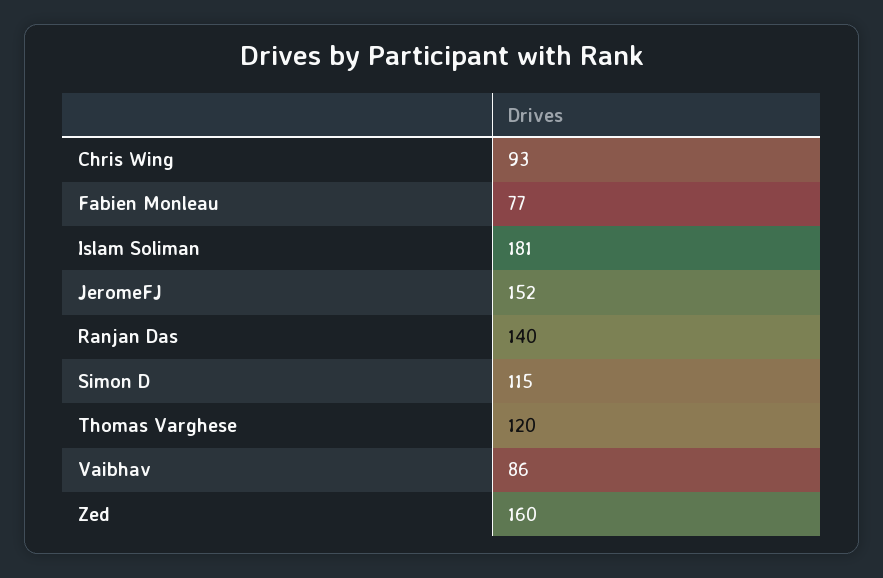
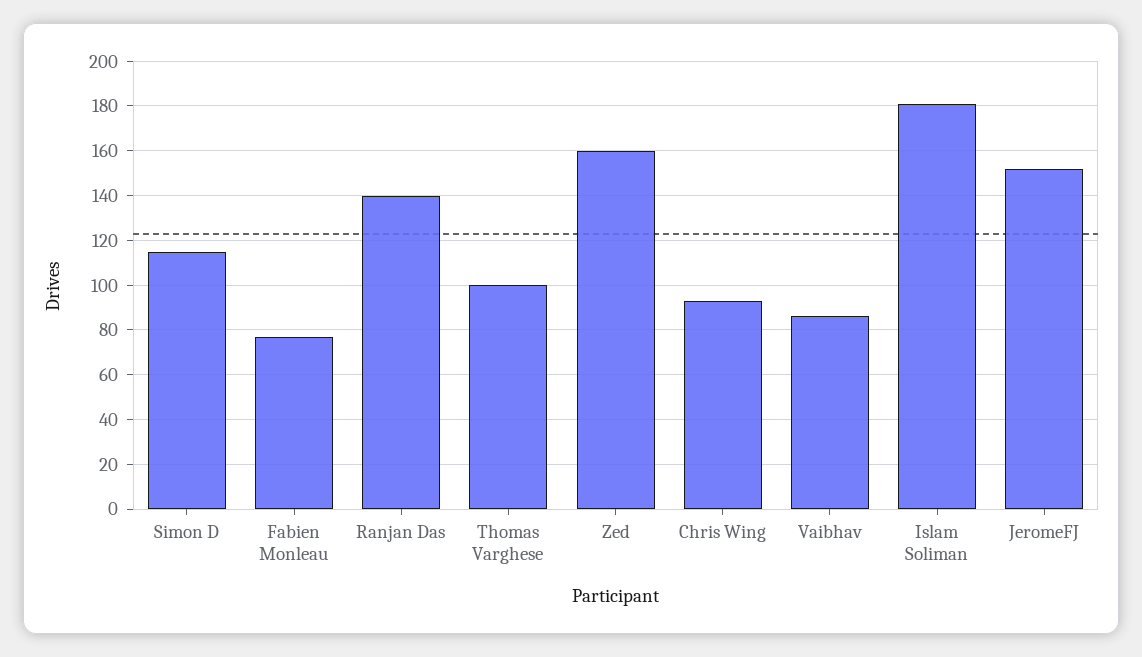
  {
    "Chris Wing": 93,
    "Fabien Monleau": 77,
    "Islam Soliman": 181,
    "JeromeFJ": 152,
    "Ranjan Das": 140,
    "Simon D": 115,
-   "Thomas Varghese": 120,
+   "Thomas Varghese": 100,
    "Vaibhav": 86,
    "Zed": 160
  }

